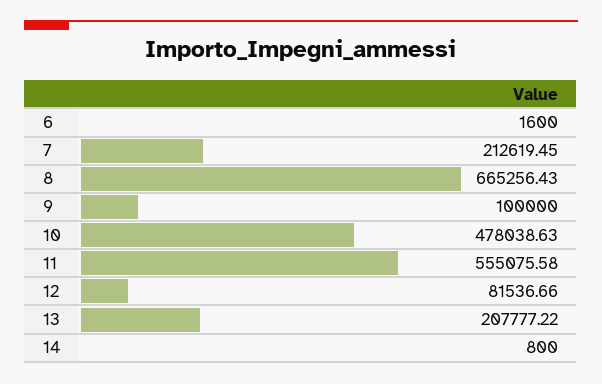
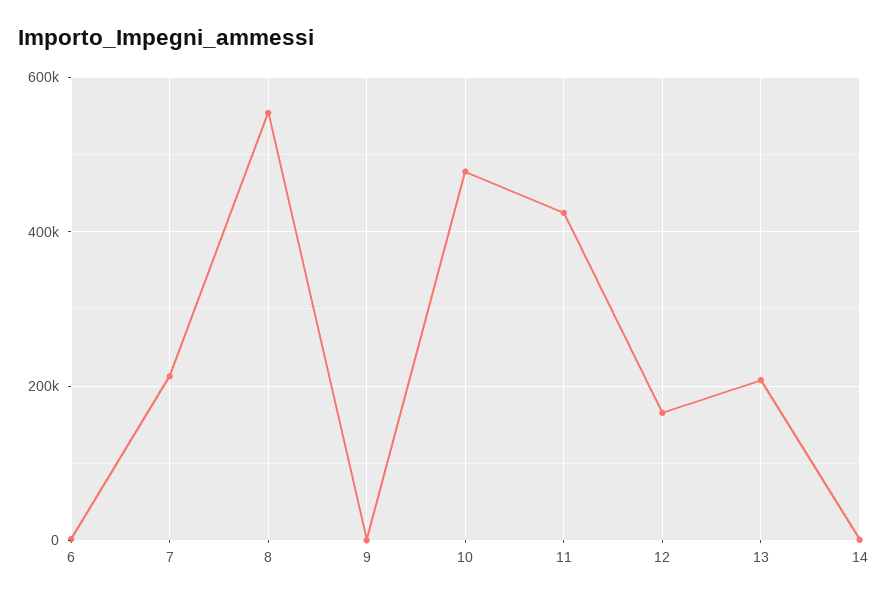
  {
    "6": 1600,
    "7": 212619.45,
-   "8": 665256.43,
+   "8": 560000,
-   "9": 100000,
+   "9": 0,
    "10": 478038.63,
-   "11": 555075.58,
+   "11": 420000,
-   "12": 81536.66,
+   "12": 160000,
    "13": 207777.22,
    "14": 800
  }

